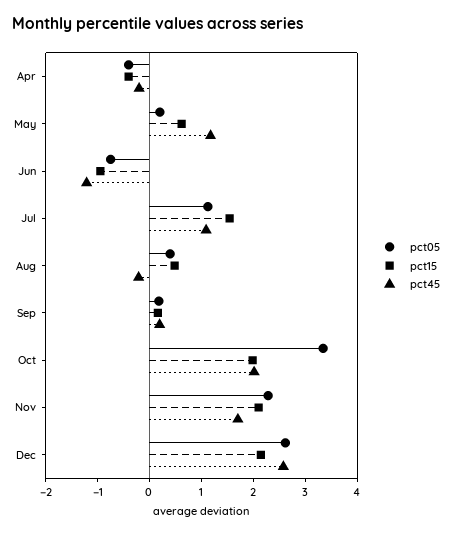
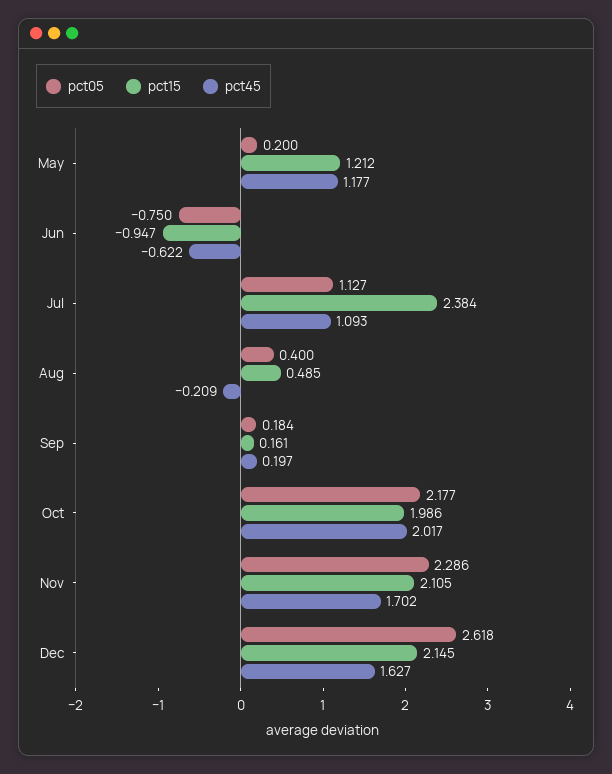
  {
    "pct05": {
-     "Apr": -0.4,
      "May": 0.2,
      "Jun": -0.75,
      "Jul": 1.127,
      "Aug": 0.4,
      "Sep": 0.184,
-     "Oct": 3.4,
+     "Oct": 2.177,
      "Nov": 2.286,
      "Dec": 2.618
    },
    "pct15": {
-     "Apr": -0.4,
-     "May": 0.6,
+     "May": 1.212,
      "Jun": -0.947,
-     "Jul": 1.6,
+     "Jul": 2.384,
      "Aug": 0.485,
      "Sep": 0.161,
      "Oct": 1.986,
      "Nov": 2.105,
      "Dec": 2.145
    },
    "pct45": {
-     "Apr": -0.2,
      "May": 1.177,
-     "Jun": -1.2,
+     "Jun": -0.622,
      "Jul": 1.093,
      "Aug": -0.209,
      "Sep": 0.197,
      "Oct": 2.017,
      "Nov": 1.702,
-     "Dec": 2.6
+     "Dec": 1.627
    }
  }

